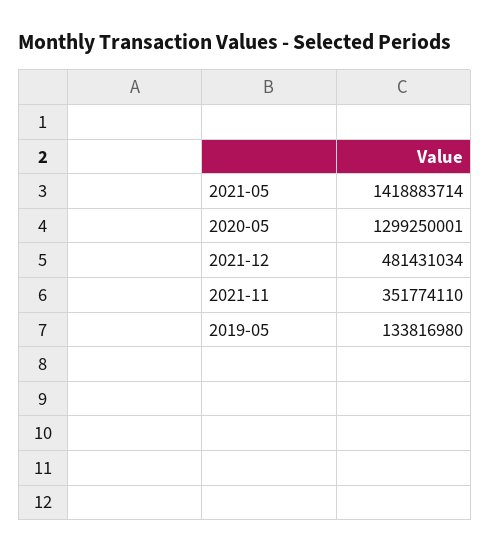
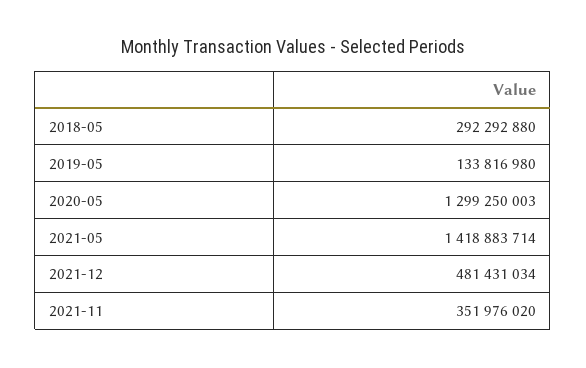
  {
    "2021-05": 1418883714,
-   "2020-05": 1299250001,
+   "2020-05": 1299250003,
    "2021-12": 481431034,
-   "2021-11": 351774110,
+   "2021-11": 351976020,
-   "2019-05": 133816980
+   "2019-05": 133816980,
+   "2018-05": 292292880
  }

